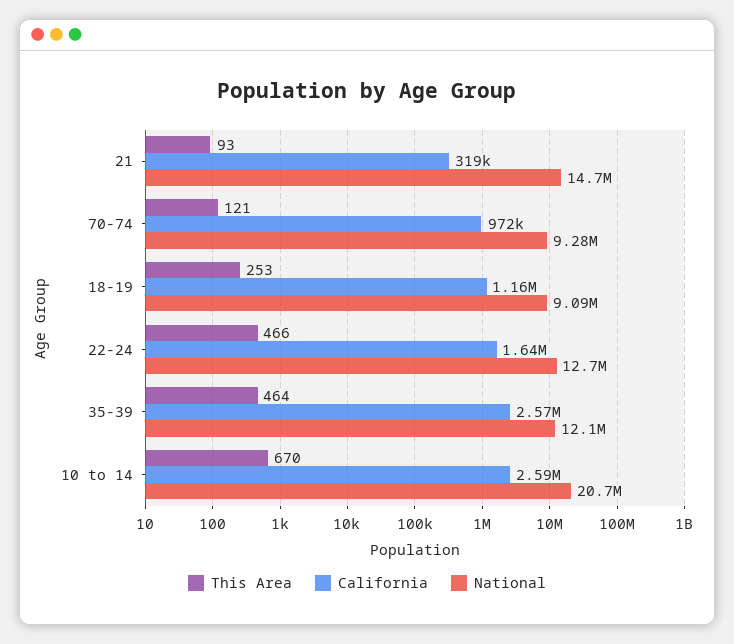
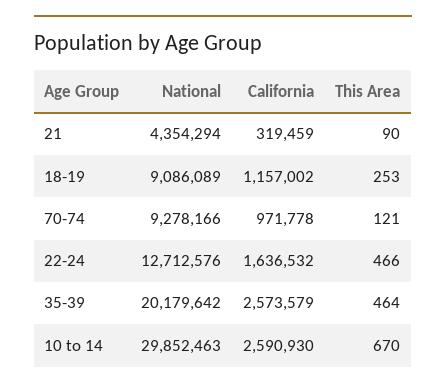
  {
    "This Area": {
-     "21": 93,
+     "21": 90,
      "70-74": 121,
      "18-19": 253,
      "22-24": 466,
      "35-39": 464,
      "10 to 14": 670
    },
    "California": {
      "21": 319459,
      "70-74": 971778,
      "18-19": 1157002,
      "22-24": 1636532,
      "35-39": 2573579,
      "10 to 14": 2590930
    },
    "National": {
-     "21": 14700000,
+     "21": 4354294,
      "70-74": 9278166,
      "18-19": 9086089,
      "22-24": 12712576,
-     "35-39": 12100000,
+     "35-39": 20179642,
-     "10 to 14": 20700000
+     "10 to 14": 29852463
    }
  }

